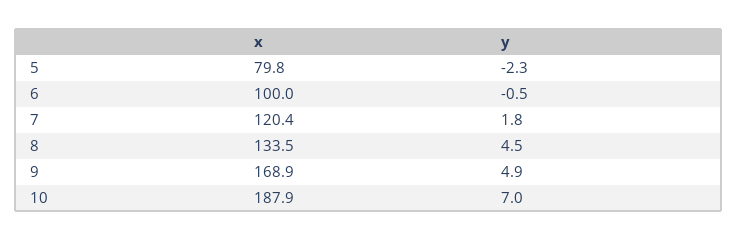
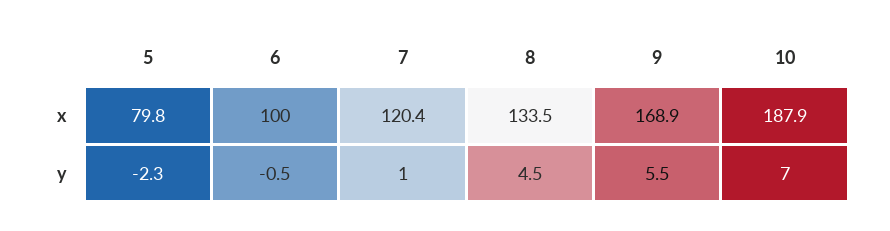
  {
    "x": {
      "5": 79.8,
      "6": 100,
      "7": 120.4,
      "8": 133.5,
      "9": 168.9,
      "10": 187.9
    },
    "y": {
      "5": -2.3,
      "6": -0.5,
-     "7": 1.8,
+     "7": 1,
      "8": 4.5,
-     "9": 4.9,
+     "9": 5.5,
      "10": 7
    }
  }

